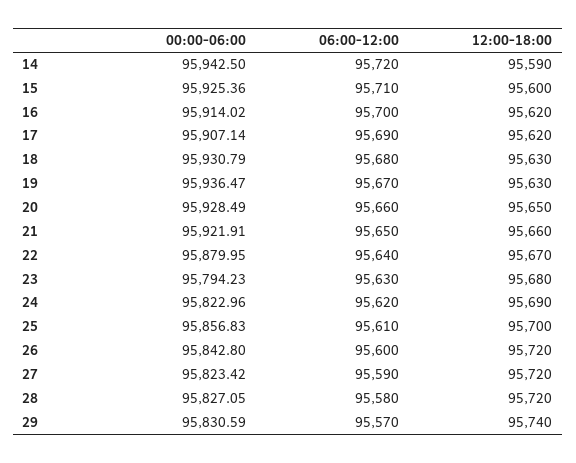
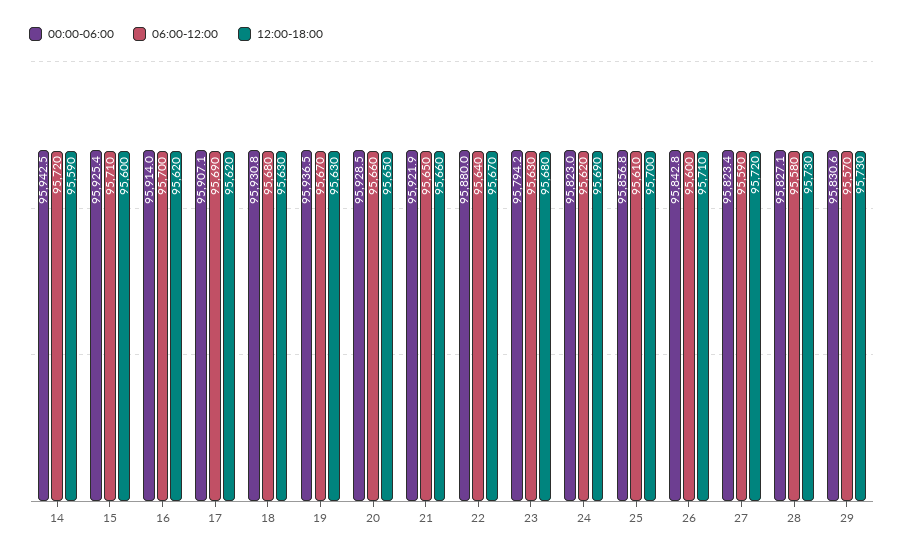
  {
    "00:00-06:00": {
      "14": 95942.5,
      "15": 95925.36,
      "16": 95914.02,
      "17": 95907.14,
      "18": 95930.79,
      "19": 95936.47,
      "20": 95928.49,
      "21": 95921.91,
      "22": 95879.95,
      "23": 95794.23,
      "24": 95822.96,
      "25": 95856.83,
      "26": 95842.8,
      "27": 95823.42,
      "28": 95827.05,
      "29": 95830.59
    },
    "06:00-12:00": {
      "14": 95720,
      "15": 95710,
      "16": 95700,
      "17": 95690,
      "18": 95680,
      "19": 95670,
      "20": 95660,
      "21": 95650,
      "22": 95640,
      "23": 95630,
      "24": 95620,
      "25": 95610,
      "26": 95600,
      "27": 95590,
      "28": 95580,
      "29": 95570
    },
    "12:00-18:00": {
      "14": 95590,
      "15": 95600,
      "16": 95620,
      "17": 95620,
      "18": 95630,
      "19": 95630,
      "20": 95650,
      "21": 95660,
      "22": 95670,
      "23": 95680,
      "24": 95690,
      "25": 95700,
-     "26": 95720,
+     "26": 95710,
      "27": 95720,
-     "28": 95720,
+     "28": 95730,
-     "29": 95740
+     "29": 95730
    }
  }

